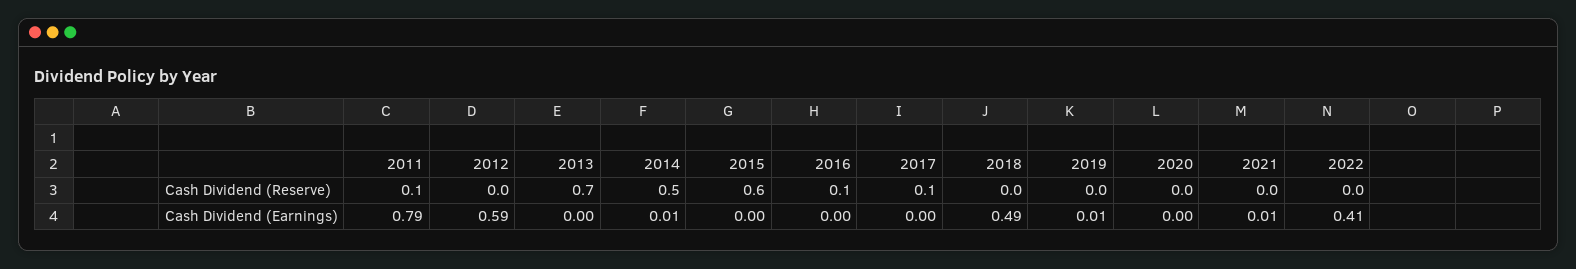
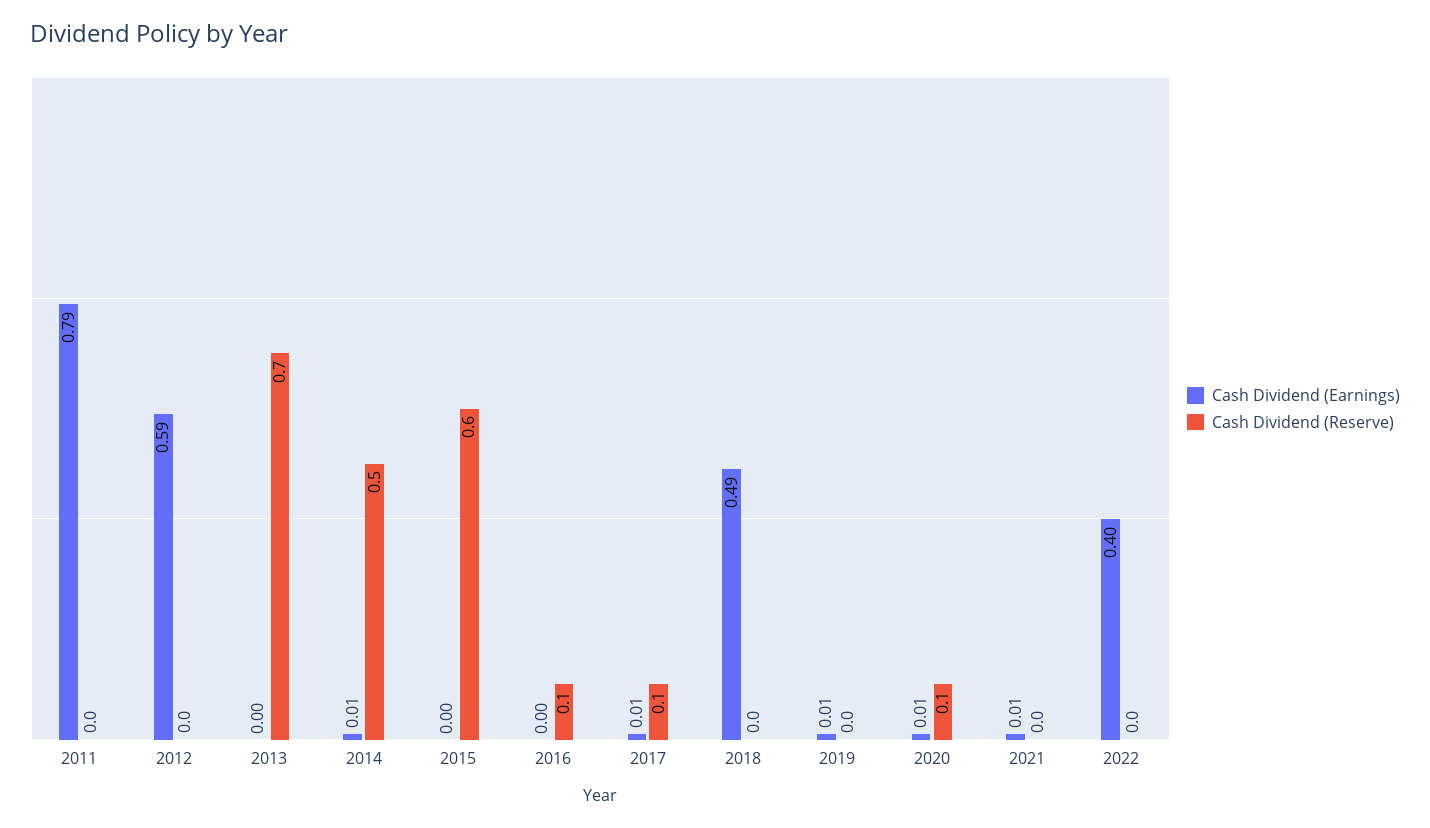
  {
    "Cash Dividend (Reserve)": {
-     "2011": 0.1,
+     "2011": 0,
      "2012": 0,
      "2013": 0.7,
      "2014": 0.5,
      "2015": 0.6,
      "2016": 0.1,
      "2017": 0.1,
      "2018": 0,
      "2019": 0,
-     "2020": 0,
+     "2020": 0.1,
      "2021": 0,
      "2022": 0
    },
    "Cash Dividend (Earnings)": {
      "2011": 0.79,
      "2012": 0.59,
      "2013": 0,
      "2014": 0.01,
      "2015": 0,
      "2016": 0,
-     "2017": 0,
+     "2017": 0.01,
      "2018": 0.49,
      "2019": 0.01,
-     "2020": 0,
+     "2020": 0.01,
      "2021": 0.01,
-     "2022": 0.41
+     "2022": 0.4
    }
  }

